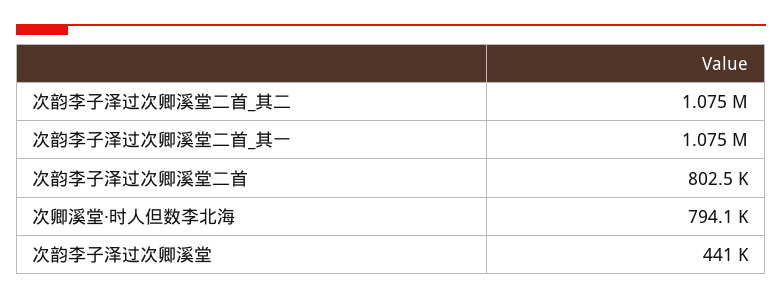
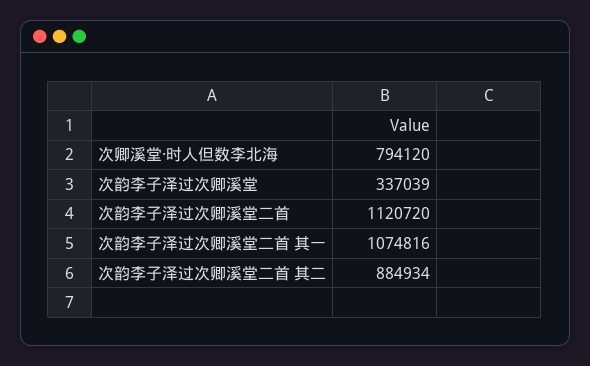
  {
-   "次韵李子泽过次卿溪堂二首_其二": 1075000,
+   "次韵李子泽过次卿溪堂二首_其二": 884934,
    "次韵李子泽过次卿溪堂二首_其一": 1074816,
-   "次韵李子泽过次卿溪堂二首": 802500,
+   "次韵李子泽过次卿溪堂二首": 1120720,
    "次卿溪堂·时人但数李北海": 794120,
-   "次韵李子泽过次卿溪堂": 441000
+   "次韵李子泽过次卿溪堂": 337039
  }

